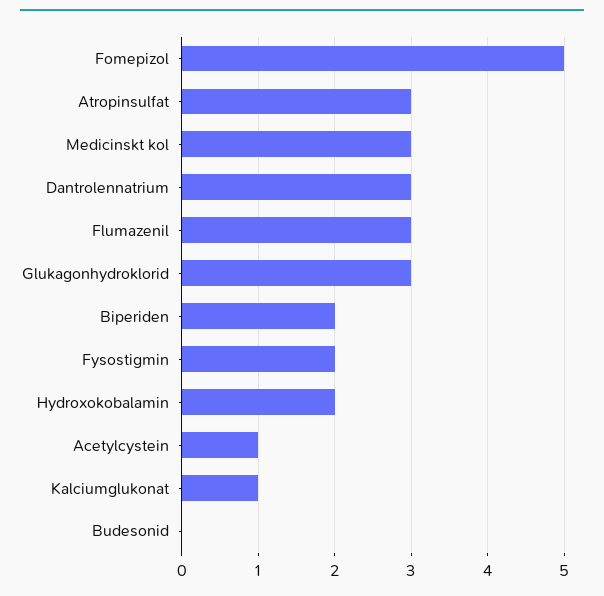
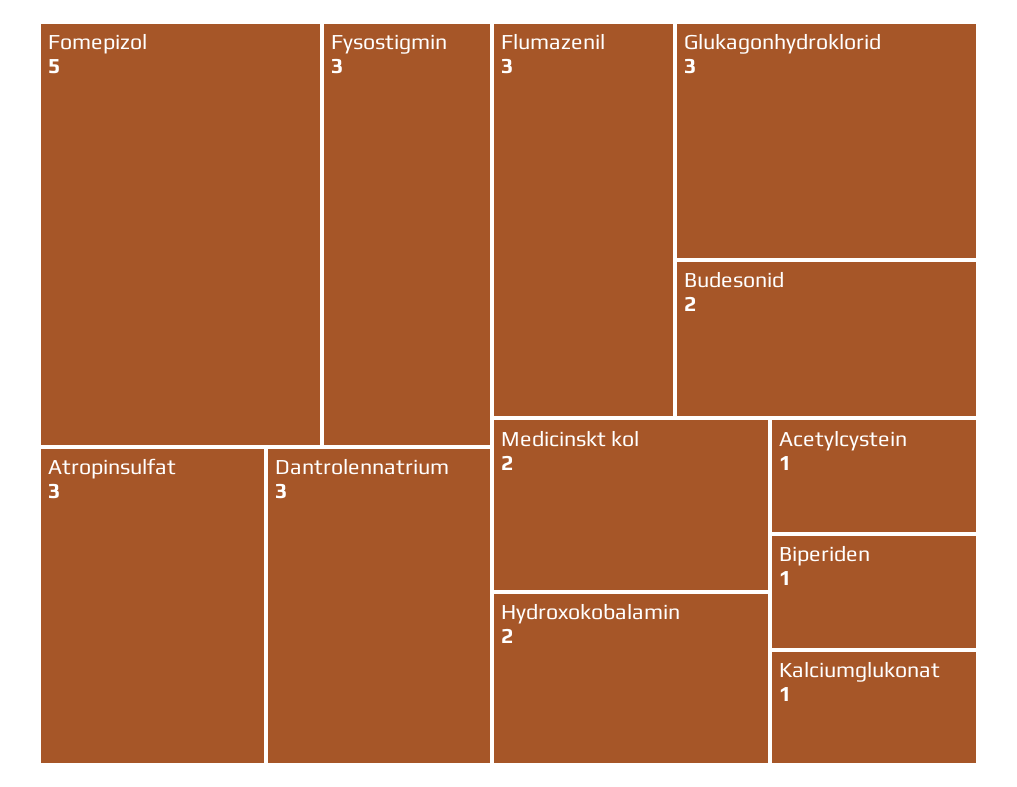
  {
    "Fomepizol": 5,
    "Atropinsulfat": 3,
-   "Medicinskt kol": 3,
+   "Medicinskt kol": 2,
    "Dantrolennatrium": 3,
    "Flumazenil": 3,
    "Glukagonhydroklorid": 3,
-   "Biperiden": 2,
+   "Biperiden": 1,
-   "Fysostigmin": 2,
+   "Fysostigmin": 3,
    "Hydroxokobalamin": 2,
    "Acetylcystein": 1,
    "Kalciumglukonat": 1,
-   "Budesonid": 0
+   "Budesonid": 2
  }

